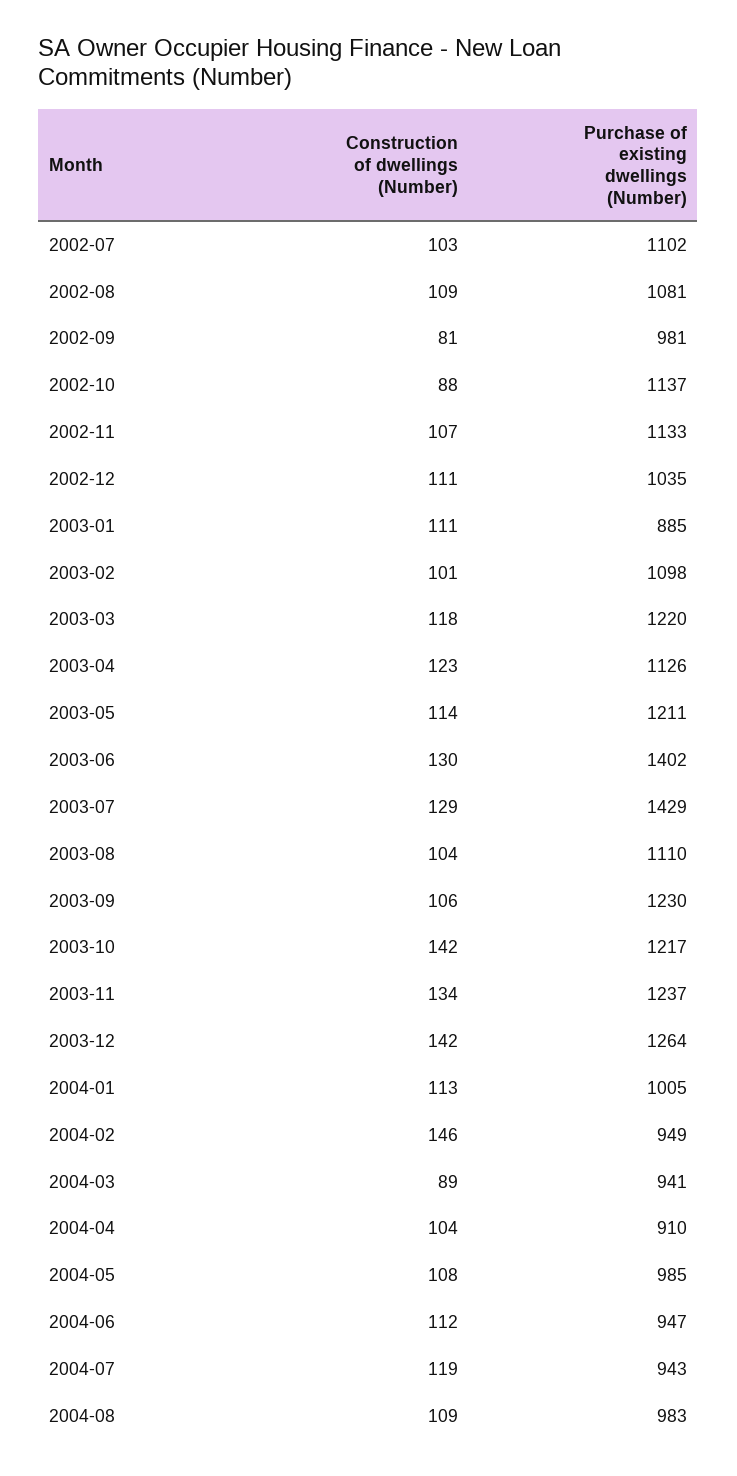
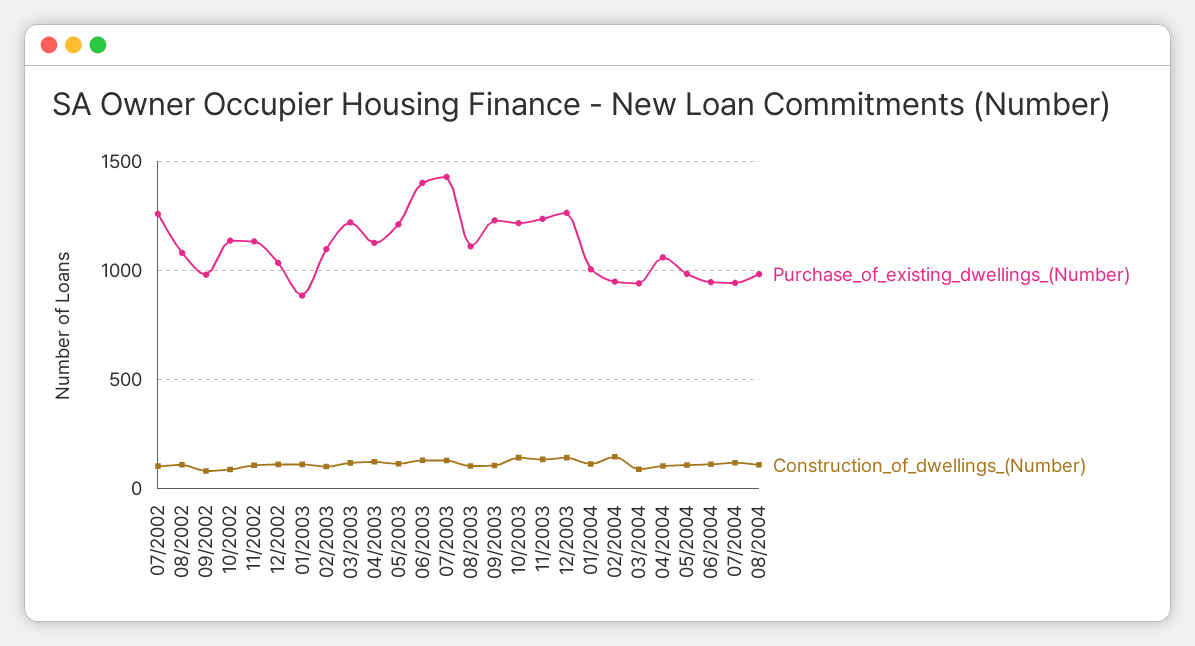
  {
    "Construction of dwellings (Number)": {
      "2002-07": 103,
      "2002-08": 109,
      "2002-09": 81,
      "2002-10": 88,
      "2002-11": 107,
      "2002-12": 111,
      "2003-01": 111,
      "2003-02": 101,
      "2003-03": 118,
      "2003-04": 123,
      "2003-05": 114,
      "2003-06": 130,
      "2003-07": 129,
      "2003-08": 104,
      "2003-09": 106,
      "2003-10": 142,
      "2003-11": 134,
      "2003-12": 142,
      "2004-01": 113,
      "2004-02": 146,
      "2004-03": 89,
      "2004-04": 104,
      "2004-05": 108,
      "2004-06": 112,
      "2004-07": 119,
      "2004-08": 109
    },
    "Purchase of existing dwellings (Number)": {
-     "2002-07": 1102,
+     "2002-07": 1250,
      "2002-08": 1081,
      "2002-09": 981,
      "2002-10": 1137,
      "2002-11": 1133,
      "2002-12": 1035,
      "2003-01": 885,
      "2003-02": 1098,
      "2003-03": 1220,
      "2003-04": 1126,
      "2003-05": 1211,
      "2003-06": 1402,
      "2003-07": 1429,
      "2003-08": 1110,
      "2003-09": 1230,
      "2003-10": 1217,
      "2003-11": 1237,
      "2003-12": 1264,
      "2004-01": 1005,
      "2004-02": 949,
      "2004-03": 941,
-     "2004-04": 910,
+     "2004-04": 1050,
      "2004-05": 985,
      "2004-06": 947,
      "2004-07": 943,
      "2004-08": 983
    }
  }

